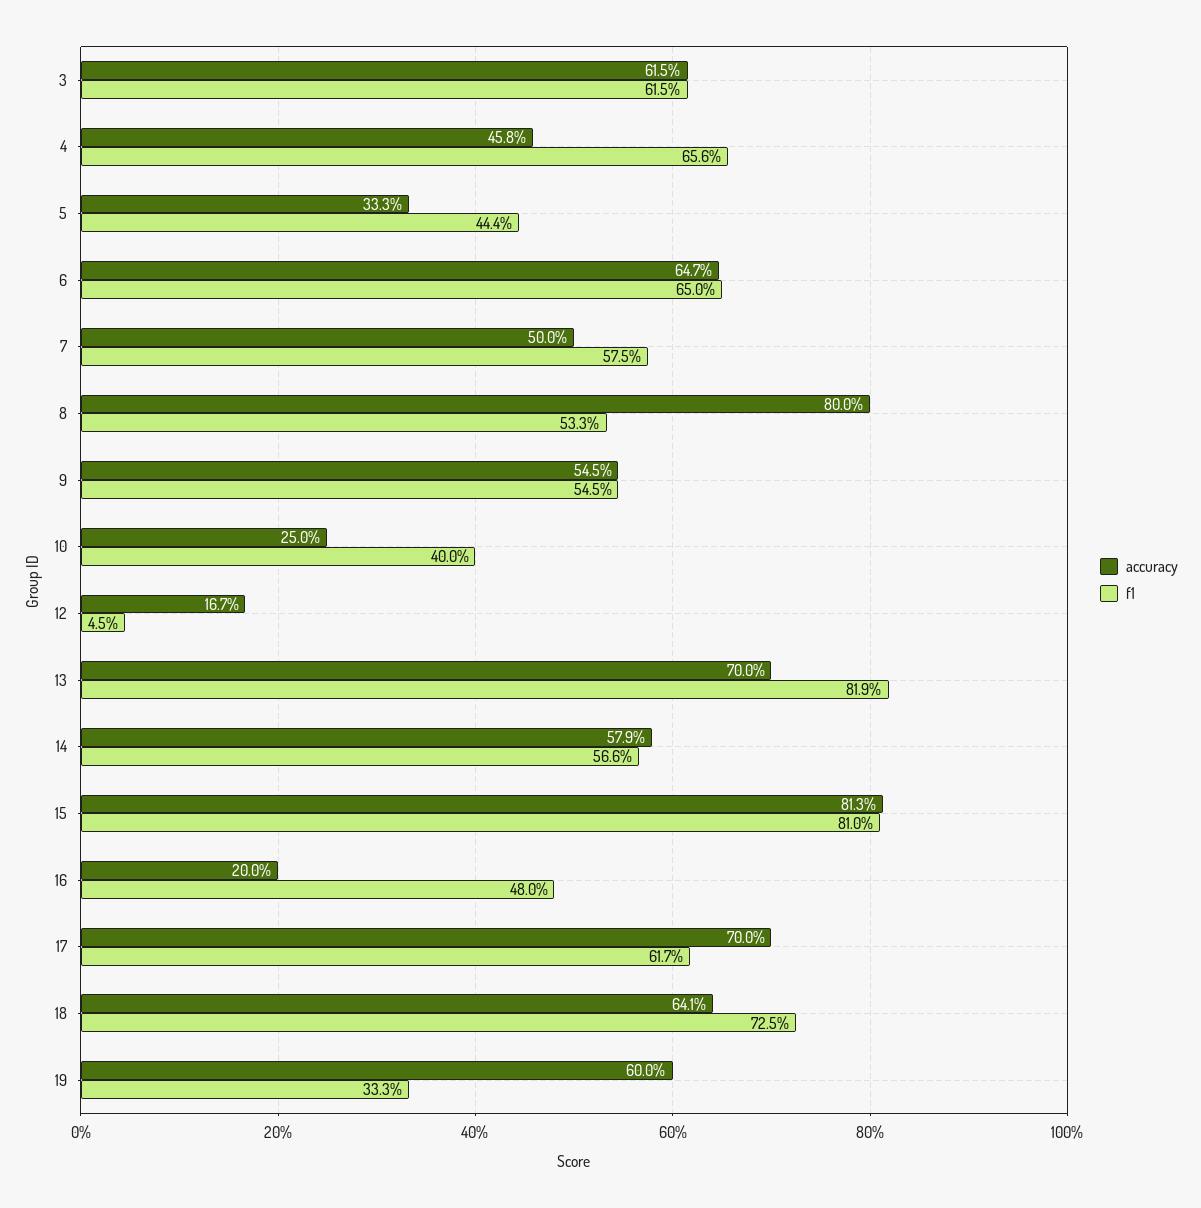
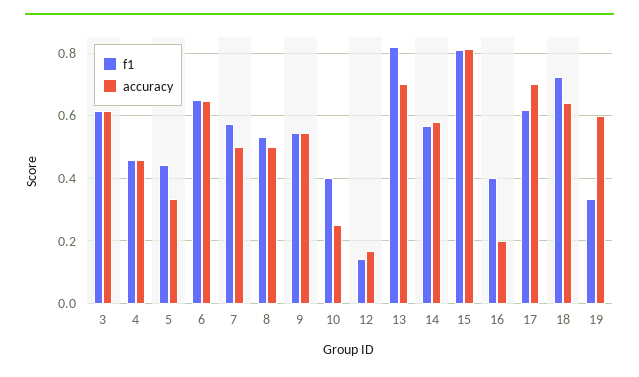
  {
    "accuracy": {
      "3": 0.615,
      "4": 0.458,
      "5": 0.333,
      "6": 0.647,
      "7": 0.5,
-     "8": 0.8,
+     "8": 0.5,
      "9": 0.545,
      "10": 0.25,
      "12": 0.167,
      "13": 0.7,
      "14": 0.579,
      "15": 0.813,
      "16": 0.2,
      "17": 0.7,
      "18": 0.641,
      "19": 0.6
    },
    "f1": {
      "3": 0.615,
-     "4": 0.656,
+     "4": 0.46,
      "5": 0.444,
      "6": 0.65,
      "7": 0.575,
      "8": 0.533,
      "9": 0.545,
      "10": 0.4,
-     "12": 0.045,
+     "12": 0.14,
      "13": 0.819,
      "14": 0.566,
      "15": 0.81,
-     "16": 0.48,
+     "16": 0.4,
      "17": 0.617,
      "18": 0.725,
      "19": 0.333
    }
  }

